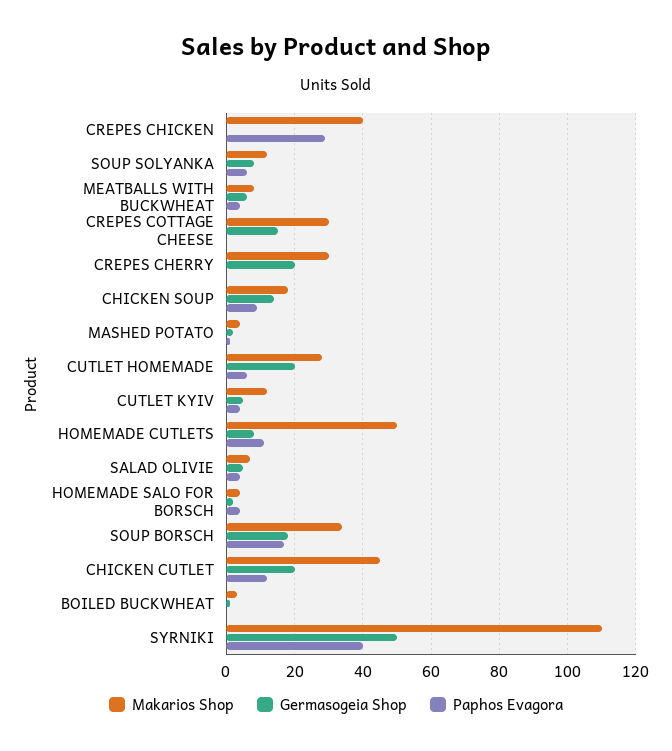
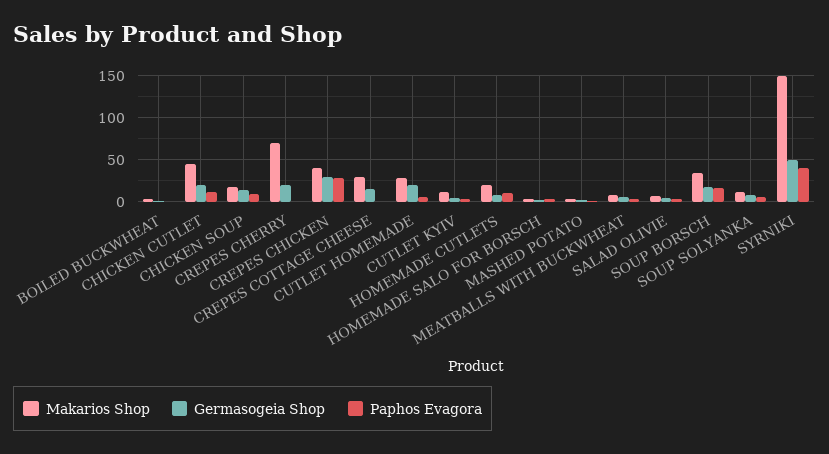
  {
    "Makarios Shop": {
      "CREPES CHICKEN": 40,
      "SOUP SOLYANKA": 10,
      "MEATBALLS WITH BUCKWHEAT": 10,
      "CREPES COTTAGE CHEESE": 30,
-     "CREPES CHERRY": 30,
+     "CREPES CHERRY": 70,
      "CHICKEN SOUP": 20,
      "MASHED POTATO": 5,
      "CUTLET HOMEMADE": 30,
      "CUTLET KYIV": 10,
-     "HOMEMADE CUTLETS": 50,
+     "HOMEMADE CUTLETS": 20,
      "SALAD OLIVIE": 5,
      "HOMEMADE SALO FOR BORSCH": 5,
      "SOUP BORSCH": 35,
      "CHICKEN CUTLET": 45,
      "BOILED BUCKWHEAT": 5,
-     "SYRNIKI": 110
+     "SYRNIKI": 150
    },
    "Germasogeia Shop": {
-     "CREPES CHICKEN": 0,
+     "CREPES CHICKEN": 30,
      "SOUP SOLYANKA": 10,
      "MEATBALLS WITH BUCKWHEAT": 5,
      "CREPES COTTAGE CHEESE": 15,
      "CREPES CHERRY": 20,
      "CHICKEN SOUP": 15,
      "MASHED POTATO": 0,
      "CUTLET HOMEMADE": 20,
      "CUTLET KYIV": 5,
      "HOMEMADE CUTLETS": 10,
      "SALAD OLIVIE": 5,
      "HOMEMADE SALO FOR BORSCH": 0,
      "SOUP BORSCH": 20,
      "CHICKEN CUTLET": 20,
      "BOILED BUCKWHEAT": 0,
      "SYRNIKI": 50
    },
    "Paphos Evagora": {
      "CREPES CHICKEN": 30,
      "SOUP SOLYANKA": 5,
      "MEATBALLS WITH BUCKWHEAT": 5,
      "CREPES COTTAGE CHEESE": 0,
      "CREPES CHERRY": 0,
      "CHICKEN SOUP": 10,
      "MASHED POTATO": 0,
      "CUTLET HOMEMADE": 5,
      "CUTLET KYIV": 5,
      "HOMEMADE CUTLETS": 10,
      "SALAD OLIVIE": 5,
      "HOMEMADE SALO FOR BORSCH": 5,
      "SOUP BORSCH": 15,
      "CHICKEN CUTLET": 10,
      "BOILED BUCKWHEAT": 0,
      "SYRNIKI": 40
    }
  }

